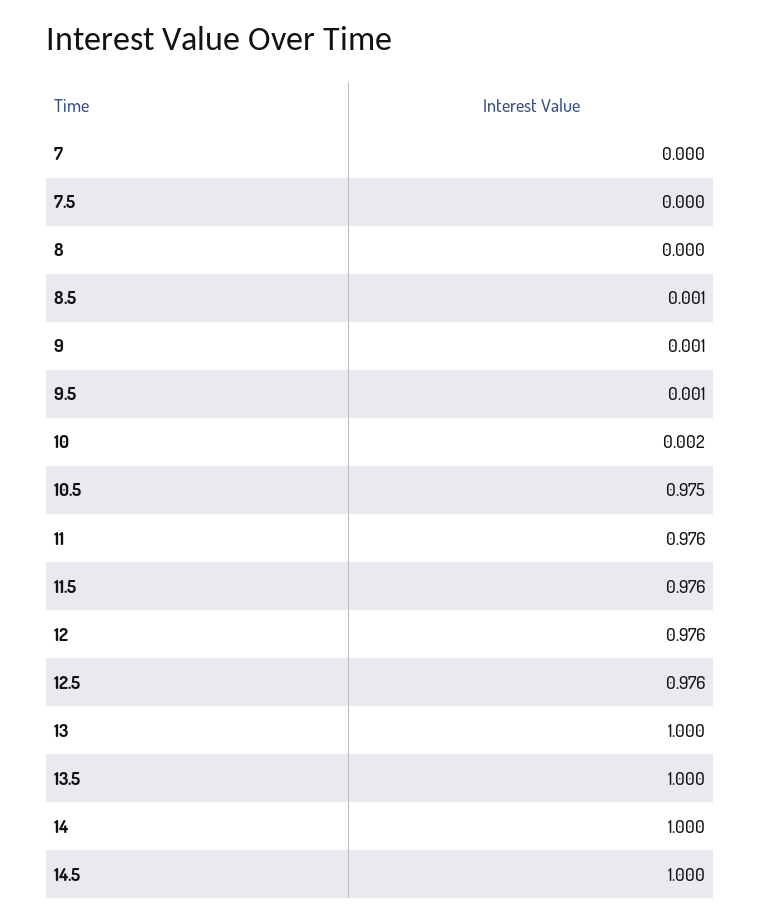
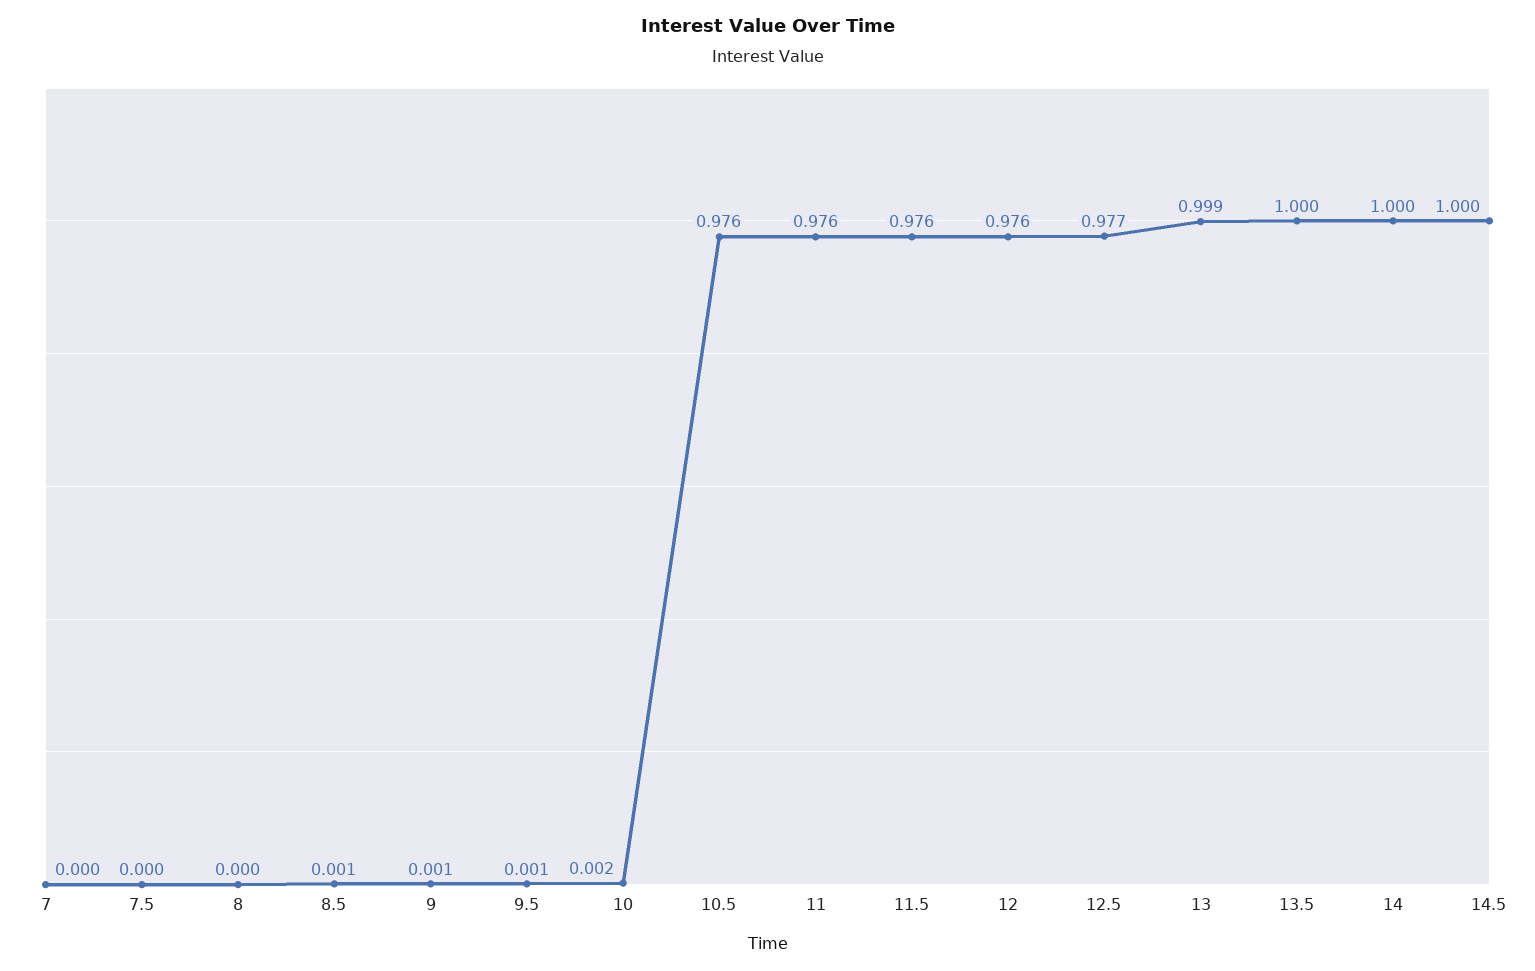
  {
    "7": 0,
    "7.5": 0,
    "8": 0,
    "8.5": 0.001,
    "9": 0.001,
    "9.5": 0.001,
    "10": 0.002,
-   "10.5": 0.975,
+   "10.5": 0.976,
    "11": 0.976,
    "11.5": 0.976,
    "12": 0.976,
-   "12.5": 0.976,
+   "12.5": 0.977,
-   "13": 1,
+   "13": 0.999,
    "13.5": 1,
    "14": 1,
    "14.5": 1
  }

